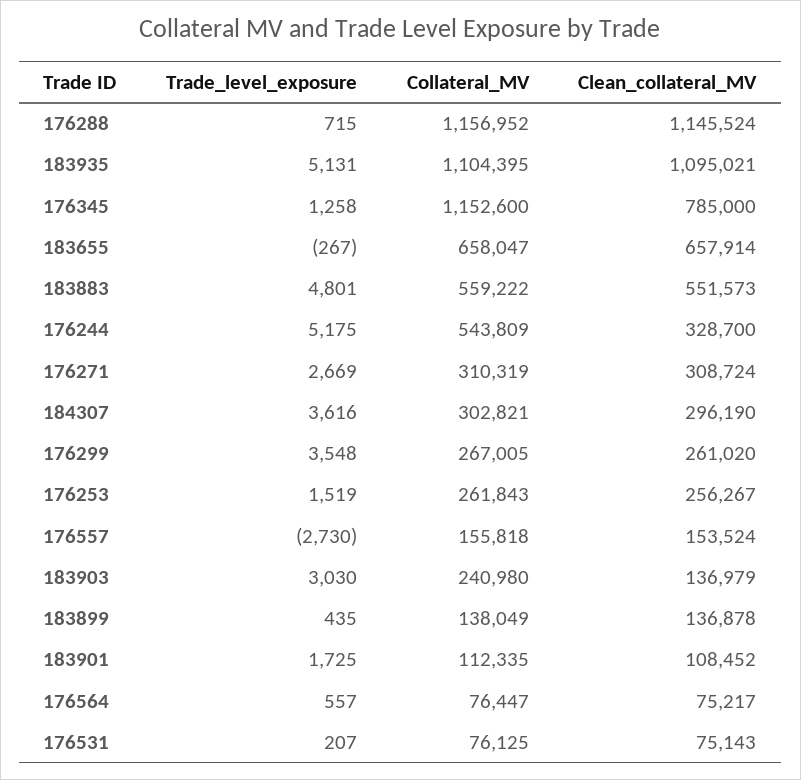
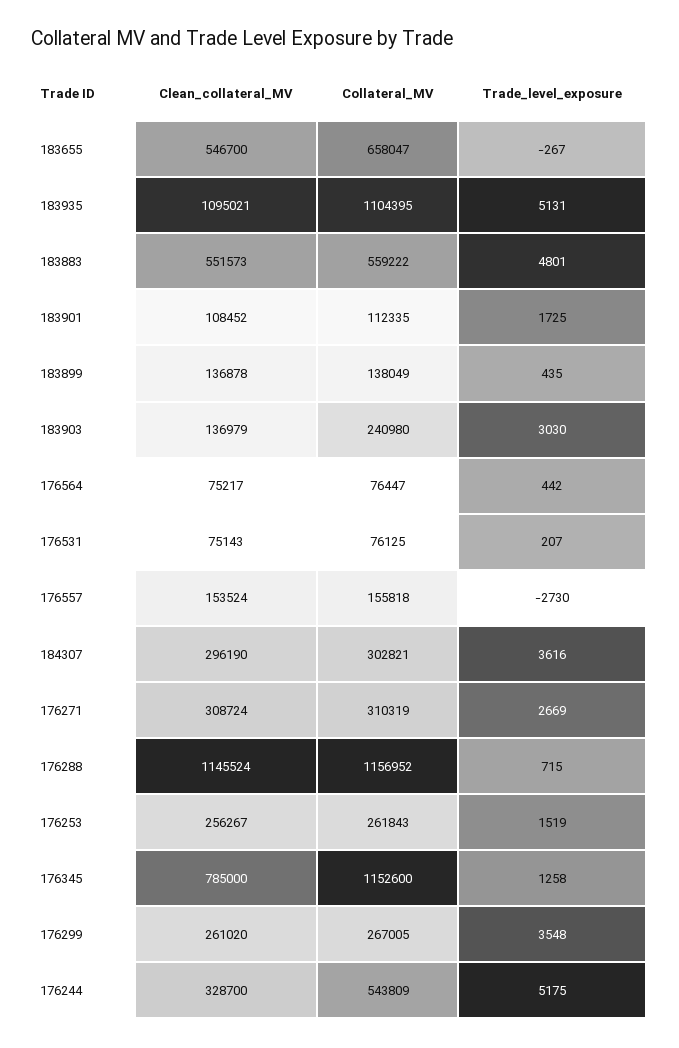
  {
    "Trade_level_exposure": {
      "176288": 715,
      "183935": 5131,
      "176345": 1258,
      "183655": -267,
      "183883": 4801,
      "176244": 5175,
      "176271": 2669,
      "184307": 3616,
      "176299": 3548,
      "176253": 1519,
      "176557": -2730,
      "183903": 3030,
      "183899": 435,
      "183901": 1725,
-     "176564": 557,
+     "176564": 442,
      "176531": 207
    },
    "Collateral_MV": {
      "176288": 1156952,
      "183935": 1104395,
      "176345": 1152600,
      "183655": 658047,
      "183883": 559222,
      "176244": 543809,
      "176271": 310319,
      "184307": 302821,
      "176299": 267005,
      "176253": 261843,
      "176557": 155818,
      "183903": 240980,
      "183899": 138049,
      "183901": 112335,
      "176564": 76447,
      "176531": 76125
    },
    "Clean_collateral_MV": {
      "176288": 1145524,
      "183935": 1095021,
      "176345": 785000,
-     "183655": 657914,
+     "183655": 546700,
      "183883": 551573,
      "176244": 328700,
      "176271": 308724,
      "184307": 296190,
      "176299": 261020,
      "176253": 256267,
      "176557": 153524,
      "183903": 136979,
      "183899": 136878,
      "183901": 108452,
      "176564": 75217,
      "176531": 75143
    }
  }

